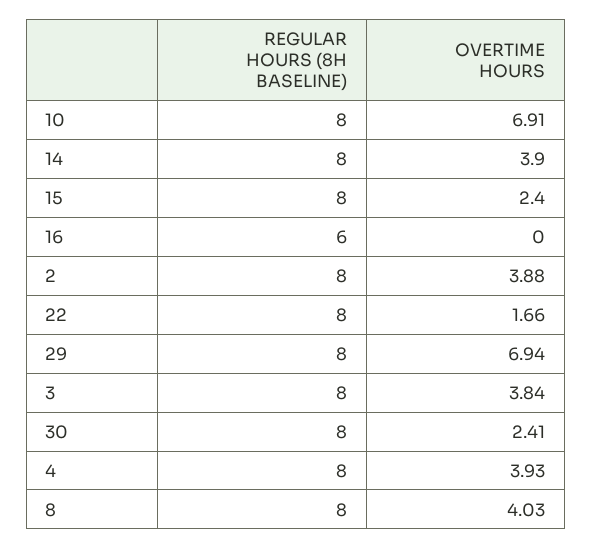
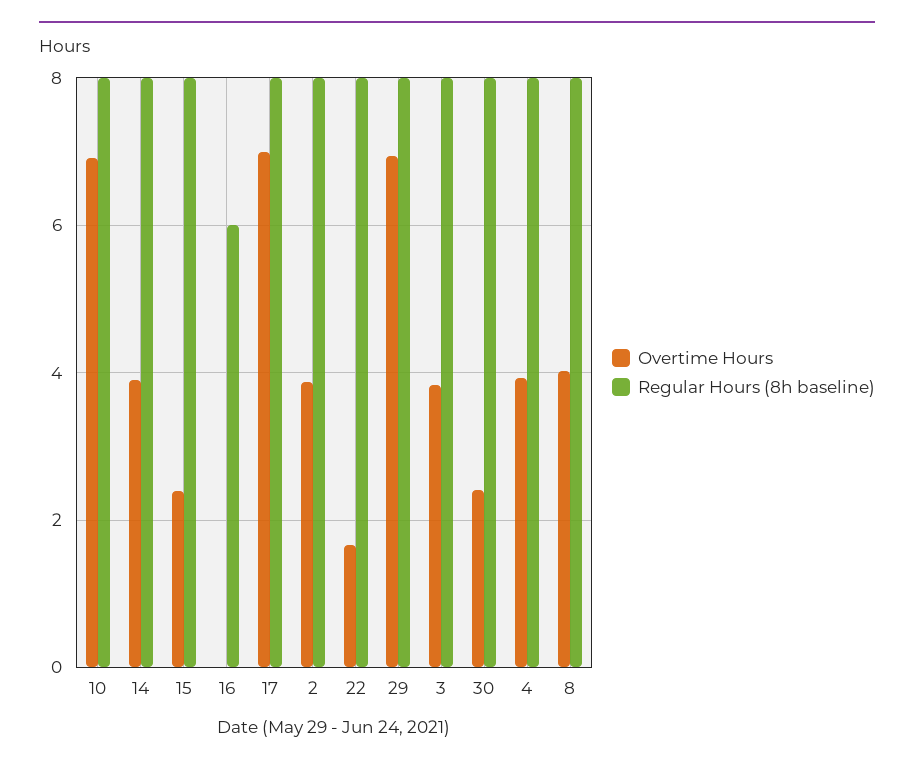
  {
    "REGULAR HOURS (8H BASELINE)": {
      "10": 8,
      "14": 8,
      "15": 8,
      "16": 6,
      "2": 8,
      "22": 8,
      "29": 8,
      "3": 8,
      "30": 8,
      "4": 8,
-     "8": 8
+     "8": 8,
+     "17": 8
    },
    "OVERTIME HOURS": {
      "10": 6.91,
      "14": 3.9,
      "15": 2.4,
      "16": 0,
      "2": 3.88,
      "22": 1.66,
      "29": 6.94,
      "3": 3.84,
      "30": 2.41,
      "4": 3.93,
-     "8": 4.03
+     "8": 4.03,
+     "17": 7
    }
  }

